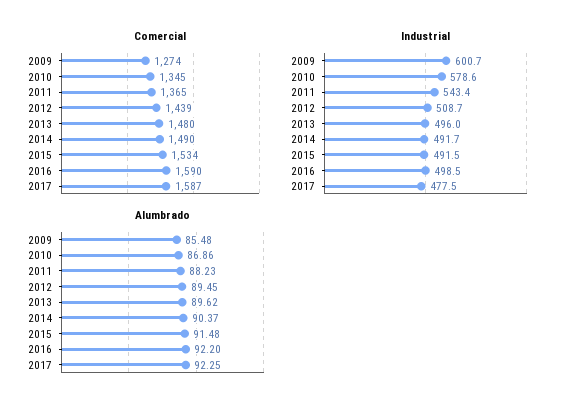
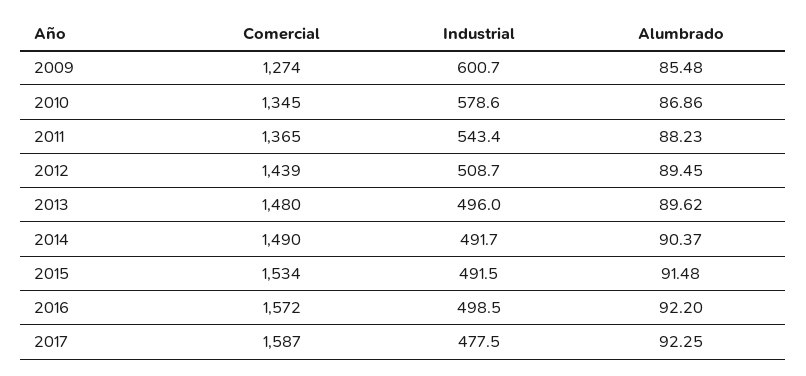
  {
    "Comercial": {
      "2009": 1274,
      "2010": 1345,
      "2011": 1365,
      "2012": 1439,
      "2013": 1480,
      "2014": 1490,
      "2015": 1534,
-     "2016": 1590,
+     "2016": 1572,
      "2017": 1587
    },
    "Industrial": {
      "2009": 600.7,
      "2010": 578.6,
      "2011": 543.4,
      "2012": 508.7,
      "2013": 496,
      "2014": 491.7,
      "2015": 491.5,
      "2016": 498.5,
      "2017": 477.5
    },
    "Alumbrado": {
      "2009": 85.48,
      "2010": 86.86,
      "2011": 88.23,
      "2012": 89.45,
      "2013": 89.62,
      "2014": 90.37,
      "2015": 91.48,
      "2016": 92.2,
      "2017": 92.25
    }
  }

